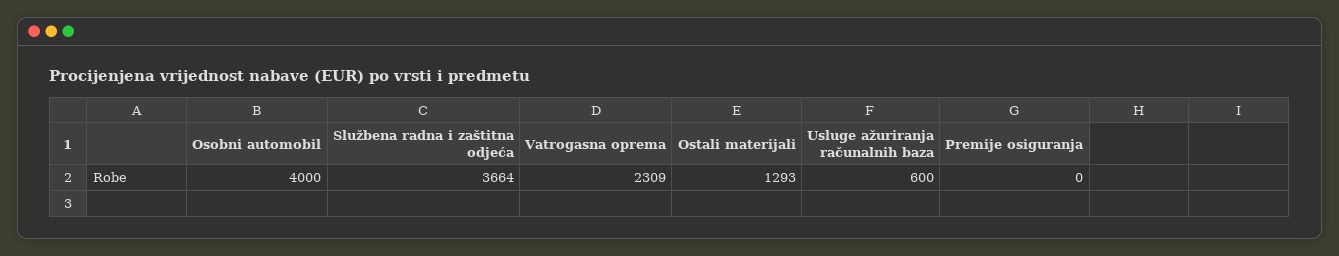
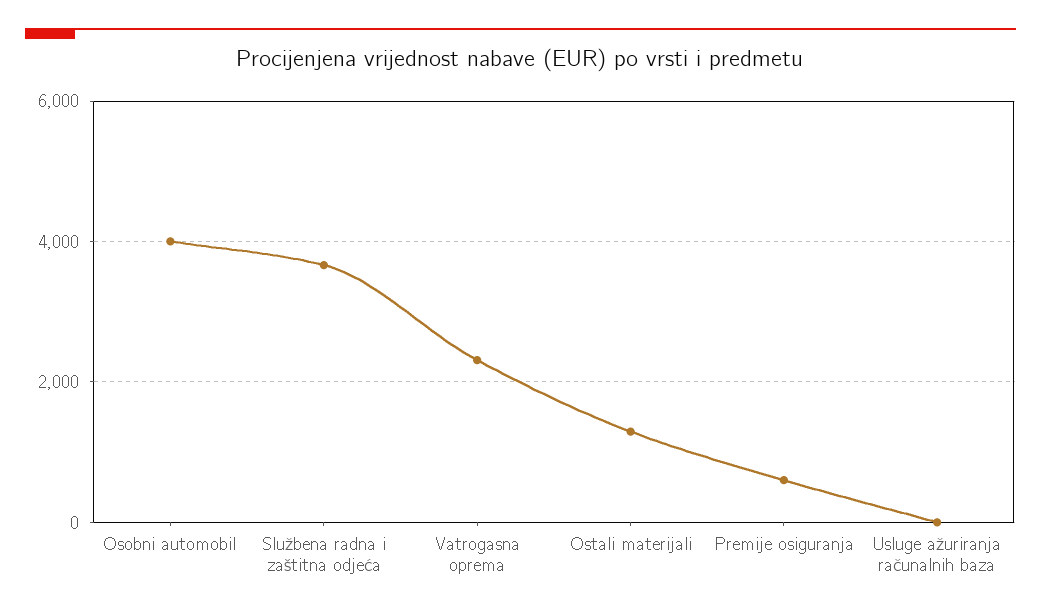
  {
    "Osobni automobil": 4000,
    "Službena radna i zaštitna odjeća": 3664,
    "Vatrogasna oprema": 2309,
    "Ostali materijali": 1293,
-   "Usluge ažuriranja računalnih baza": 600,
+   "Usluge ažuriranja računalnih baza": 0,
-   "Premije osiguranja": 0
+   "Premije osiguranja": 600
  }

